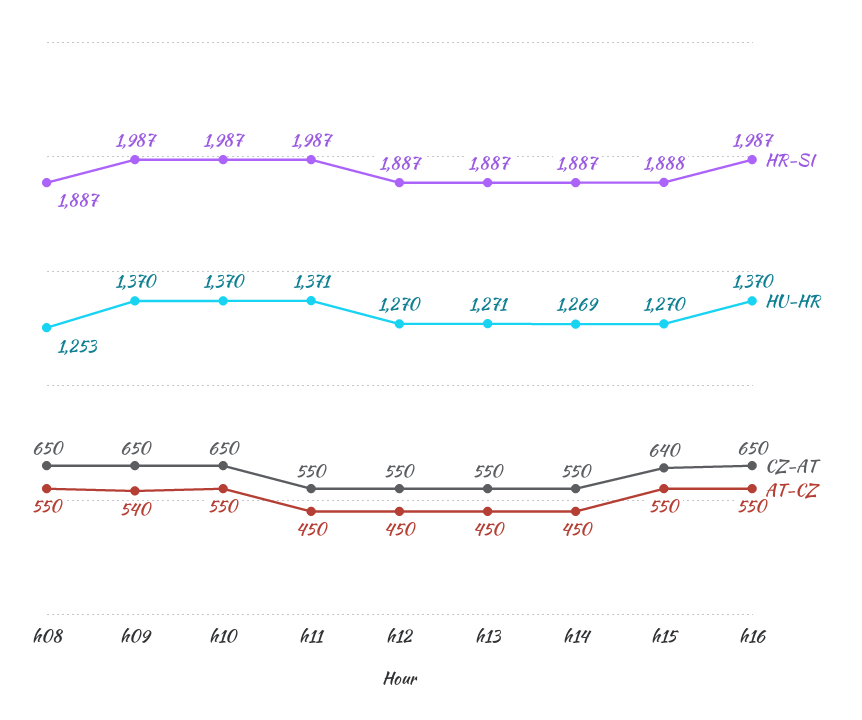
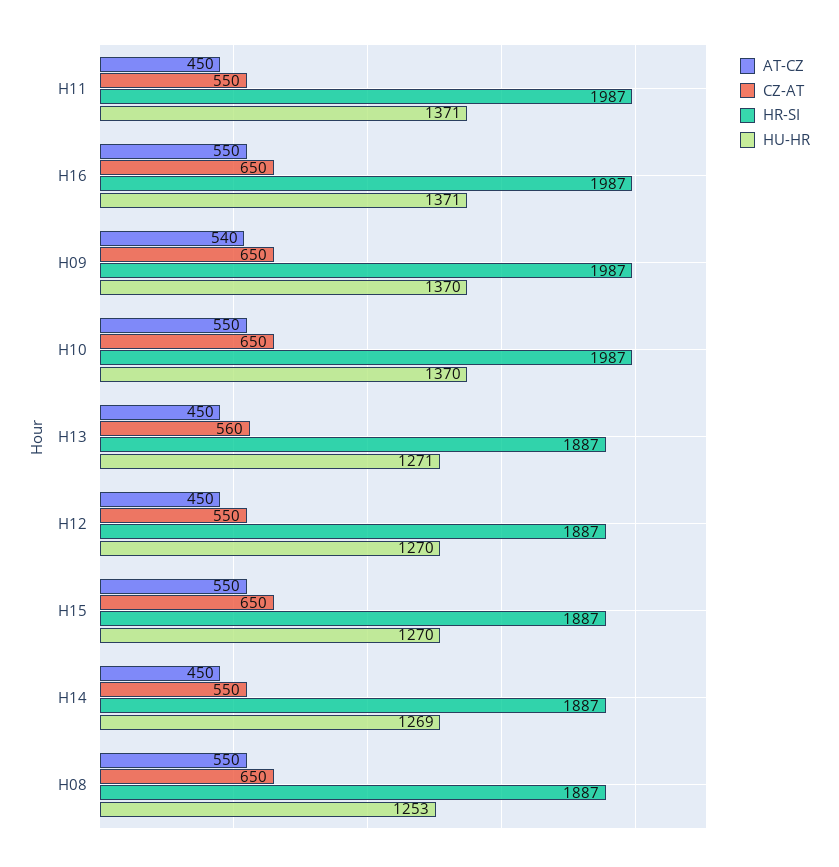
  {
    "HR-SI": {
      "h08": 1887,
      "h09": 1987,
      "h10": 1987,
      "h11": 1987,
      "h12": 1887,
      "h13": 1887,
      "h14": 1887,
-     "h15": 1888,
+     "h15": 1887,
      "h16": 1987
    },
    "HU-HR": {
      "h08": 1253,
      "h09": 1370,
      "h10": 1370,
      "h11": 1371,
      "h12": 1270,
      "h13": 1271,
      "h14": 1269,
      "h15": 1270,
-     "h16": 1370
+     "h16": 1371
    },
    "CZ-AT": {
      "h08": 650,
      "h09": 650,
      "h10": 650,
      "h11": 550,
      "h12": 550,
-     "h13": 550,
+     "h13": 560,
      "h14": 550,
-     "h15": 640,
+     "h15": 650,
      "h16": 650
    },
    "AT-CZ": {
      "h08": 550,
      "h09": 540,
      "h10": 550,
      "h11": 450,
      "h12": 450,
      "h13": 450,
      "h14": 450,
      "h15": 550,
      "h16": 550
    }
  }

